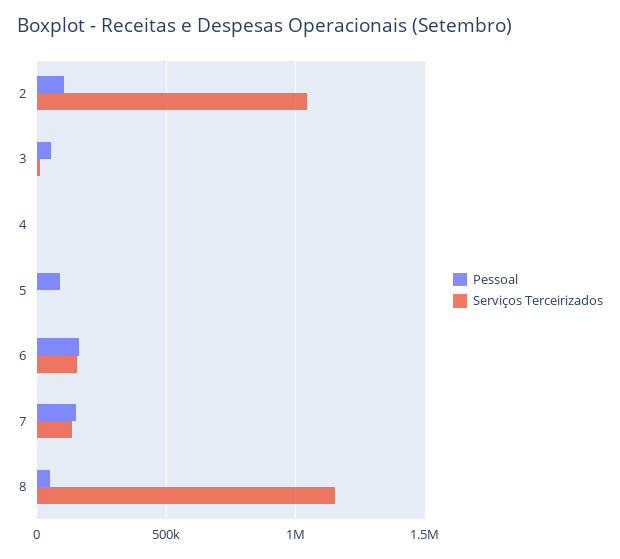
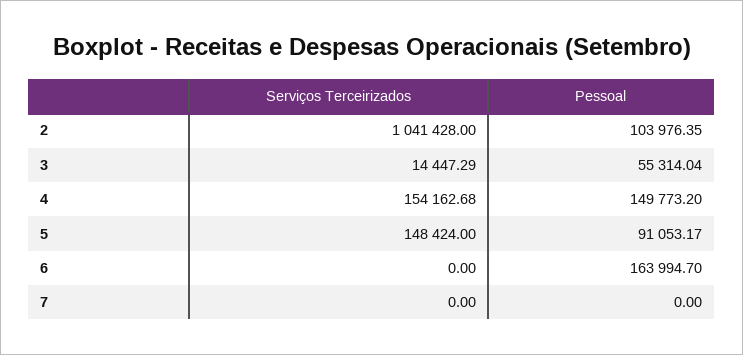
  {
    "Pessoal": {
      "2": 103976.35,
      "3": 55314.04,
-     "4": 0,
+     "4": 149773.2,
      "5": 91053.17,
      "6": 163994.7,
-     "7": 150000,
+     "7": 0
-     "8": 50000
    },
    "Serviços Terceirizados": {
      "2": 1041428,
      "3": 14447.29,
-     "4": 0,
+     "4": 154162.68,
-     "5": 0,
+     "5": 148424,
-     "6": 150000,
+     "6": 0,
-     "7": 150000,
+     "7": 0
-     "8": 1150000
    }
  }

